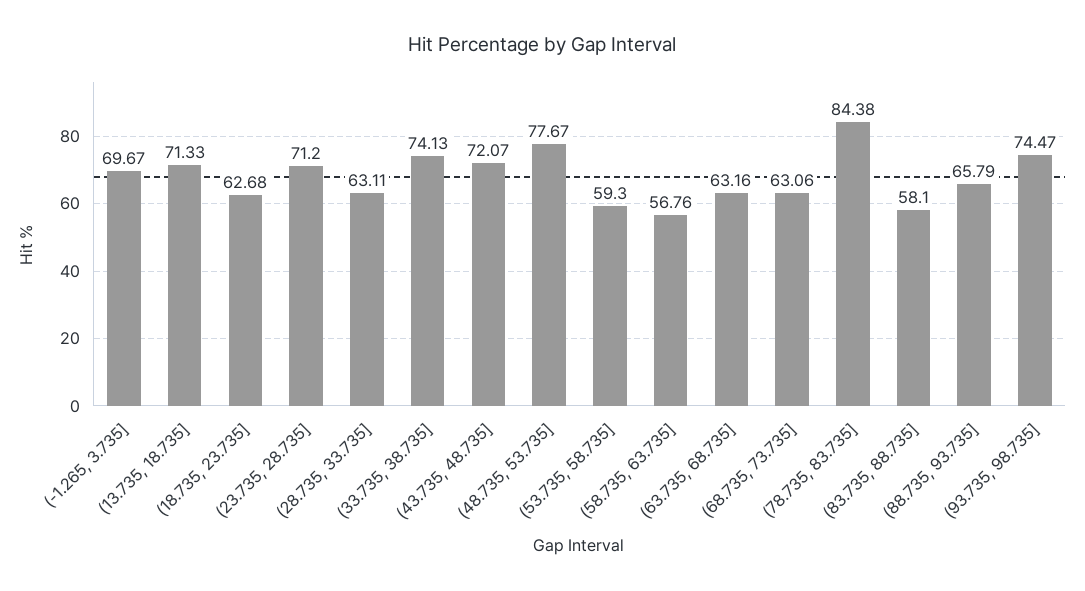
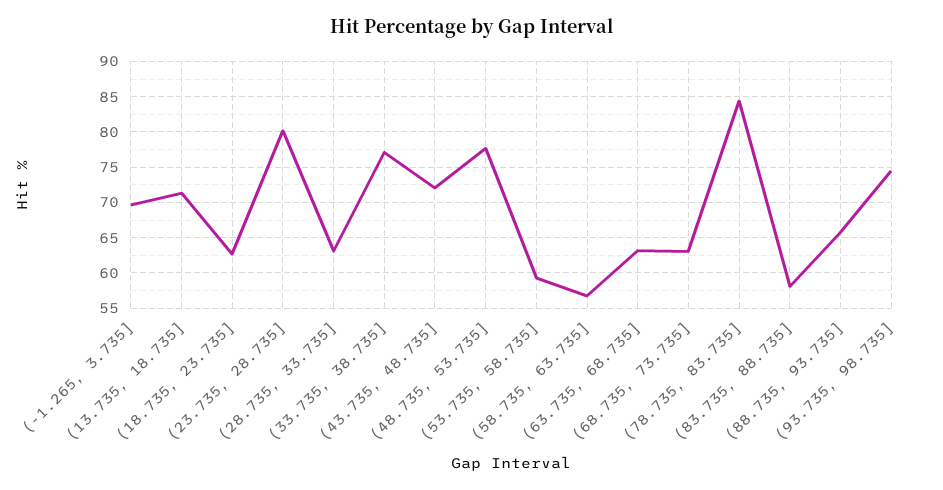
  {
    "(-1.265, 3.735]": 69.67,
    "(13.735, 18.735]": 71.33,
    "(18.735, 23.735]": 62.68,
-   "(23.735, 28.735]": 71.2,
+   "(23.735, 28.735]": 80,
    "(28.735, 33.735]": 63.11,
-   "(33.735, 38.735]": 74.13,
+   "(33.735, 38.735]": 77,
    "(43.735, 48.735]": 72.07,
    "(48.735, 53.735]": 77.67,
    "(53.735, 58.735]": 59.3,
    "(58.735, 63.735]": 56.76,
    "(63.735, 68.735]": 63.16,
    "(68.735, 73.735]": 63.06,
    "(78.735, 83.735]": 84.38,
    "(83.735, 88.735]": 58.1,
    "(88.735, 93.735]": 65.79,
    "(93.735, 98.735]": 74.47
  }

